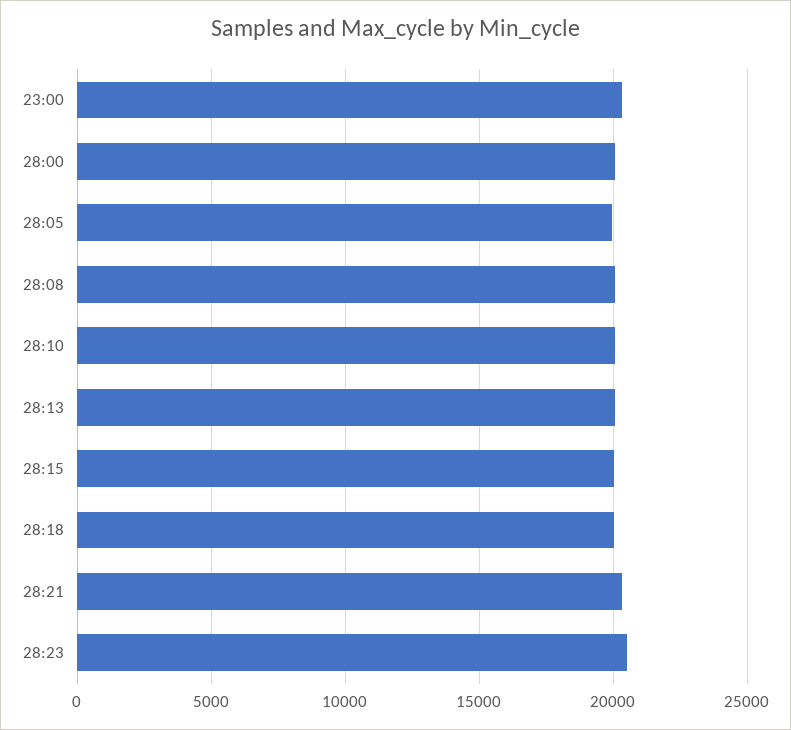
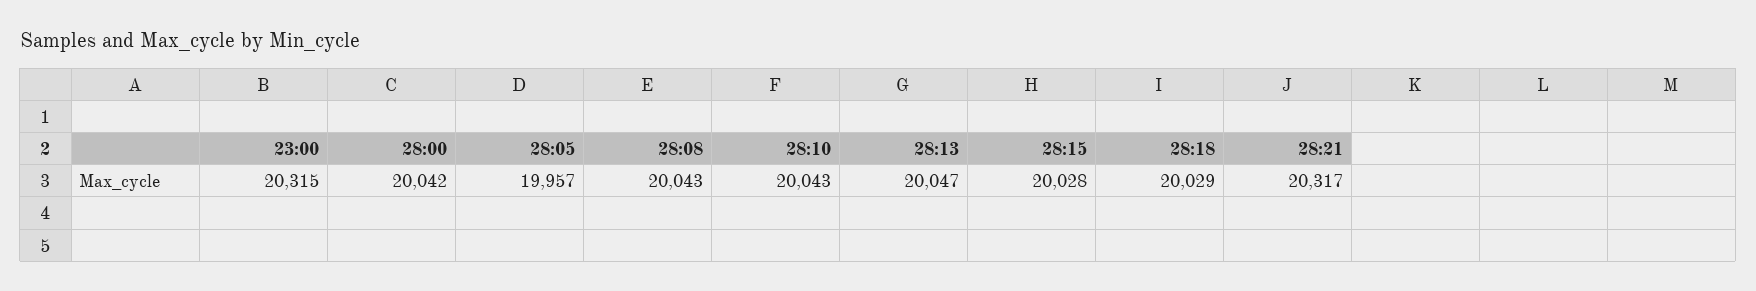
  {
    "23:00": 20315,
    "28:00": 20042,
    "28:05": 19957,
    "28:08": 20043,
    "28:10": 20043,
    "28:13": 20047,
    "28:15": 20028,
    "28:18": 20029,
-   "28:21": 20317,
+   "28:21": 20317
-   "28:23": 20500
  }

